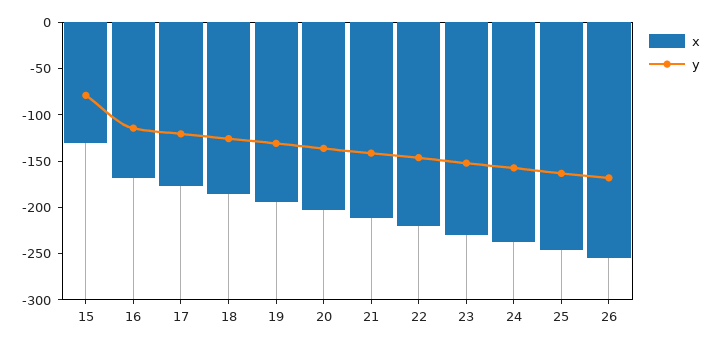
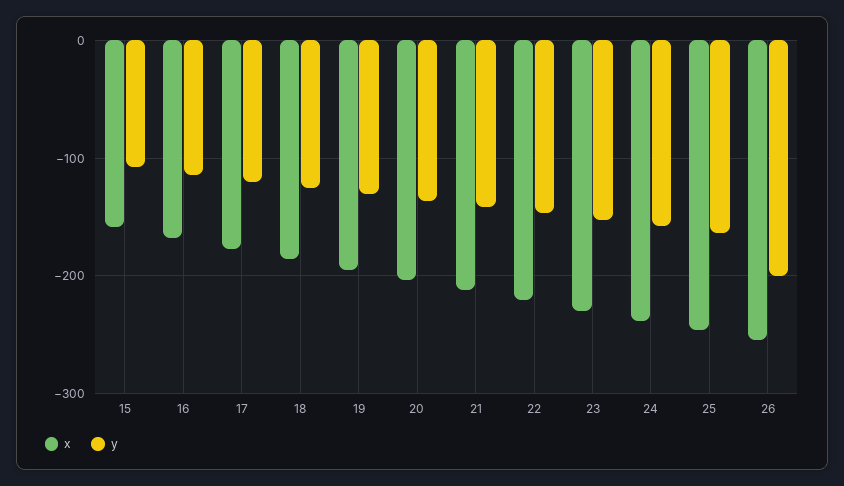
  {
    "x": {
-     "15": -130,
+     "15": -160,
      "16": -170,
      "17": -180,
      "18": -190,
      "19": -190,
      "20": -200,
      "21": -210,
      "22": -220,
      "23": -230,
      "24": -240,
      "25": -250,
      "26": -250
    },
    "y": {
-     "15": -80,
+     "15": -110,
      "16": -110,
      "17": -120,
      "18": -130,
      "19": -130,
      "20": -140,
      "21": -140,
      "22": -150,
      "23": -150,
      "24": -160,
      "25": -160,
-     "26": -170
+     "26": -200
    }
  }

